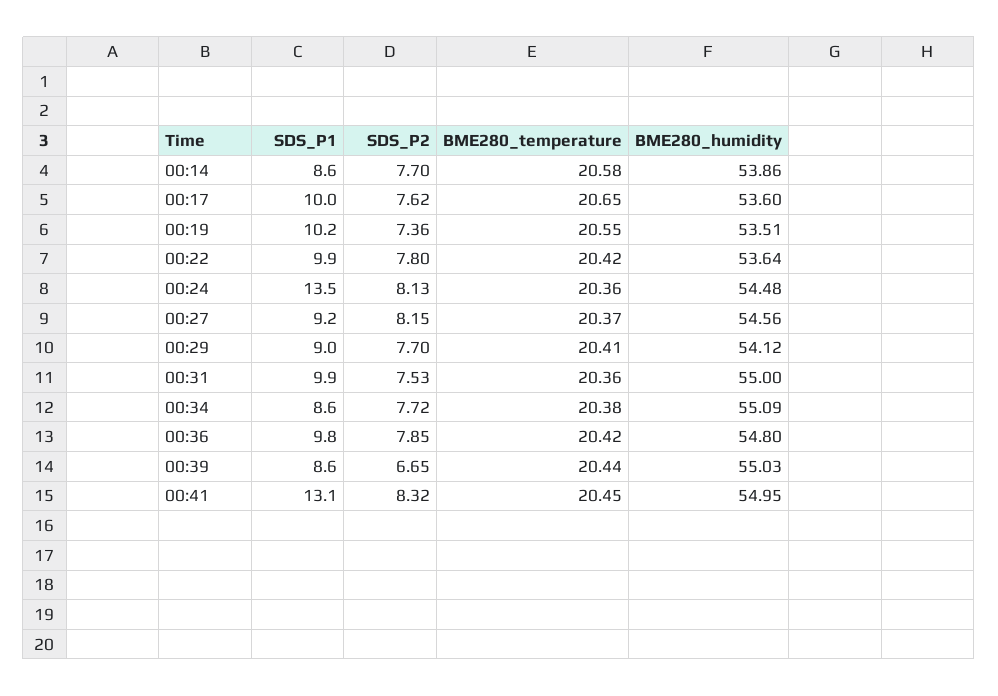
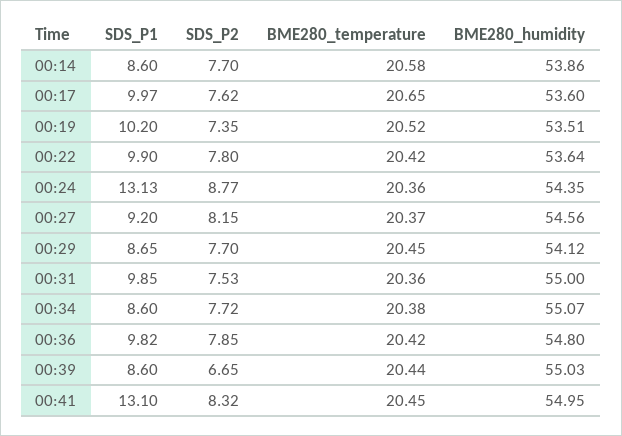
  {
    "SDS_P1": {
      "00:14": 8.6,
      "00:17": 9.97,
      "00:19": 10.2,
      "00:22": 9.9,
-     "00:24": 13.5,
+     "00:24": 13.13,
      "00:27": 9.2,
-     "00:29": 9,
+     "00:29": 8.65,
      "00:31": 9.85,
      "00:34": 8.6,
      "00:36": 9.82,
      "00:39": 8.6,
      "00:41": 13.1
    },
    "SDS_P2": {
      "00:14": 7.7,
      "00:17": 7.62,
-     "00:19": 7.36,
+     "00:19": 7.35,
      "00:22": 7.8,
-     "00:24": 8.13,
+     "00:24": 8.77,
      "00:27": 8.15,
      "00:29": 7.7,
      "00:31": 7.53,
      "00:34": 7.72,
      "00:36": 7.85,
      "00:39": 6.65,
      "00:41": 8.32
    },
    "BME280_temperature": {
      "00:14": 20.58,
      "00:17": 20.65,
-     "00:19": 20.55,
+     "00:19": 20.52,
      "00:22": 20.42,
      "00:24": 20.36,
      "00:27": 20.37,
-     "00:29": 20.41,
+     "00:29": 20.45,
      "00:31": 20.36,
      "00:34": 20.38,
      "00:36": 20.42,
      "00:39": 20.44,
      "00:41": 20.45
    },
    "BME280_humidity": {
      "00:14": 53.86,
      "00:17": 53.6,
      "00:19": 53.51,
      "00:22": 53.64,
-     "00:24": 54.48,
+     "00:24": 54.35,
      "00:27": 54.56,
      "00:29": 54.12,
      "00:31": 55,
-     "00:34": 55.09,
+     "00:34": 55.07,
      "00:36": 54.8,
      "00:39": 55.03,
      "00:41": 54.95
    }
  }

